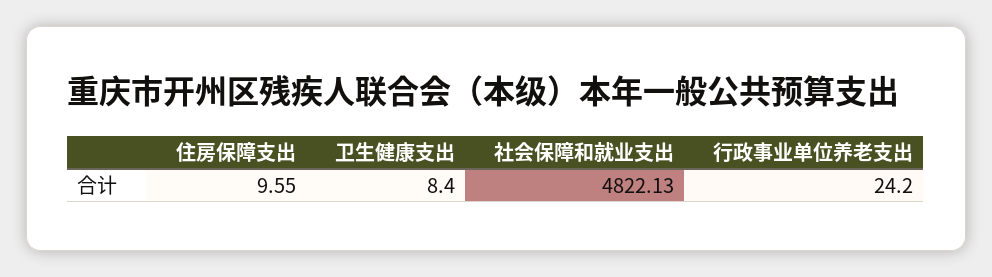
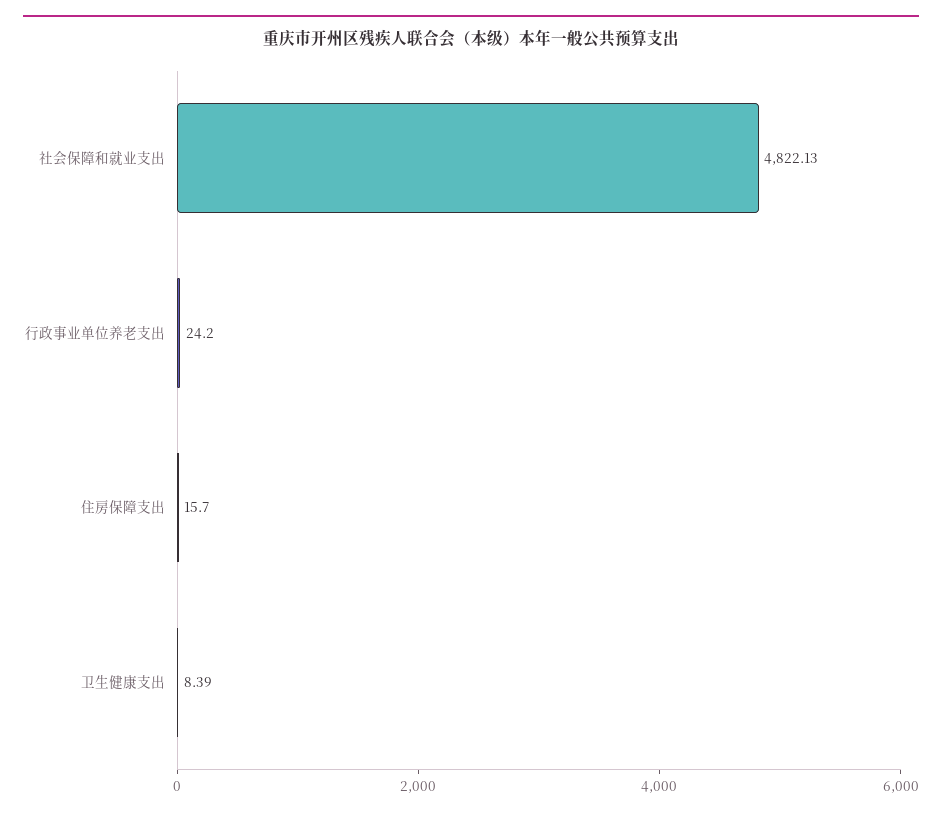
  {
-   "住房保障支出": 9.55,
+   "住房保障支出": 15.7,
-   "卫生健康支出": 8.4,
+   "卫生健康支出": 8.39,
    "社会保障和就业支出": 4822.13,
    "行政事业单位养老支出": 24.2
  }

